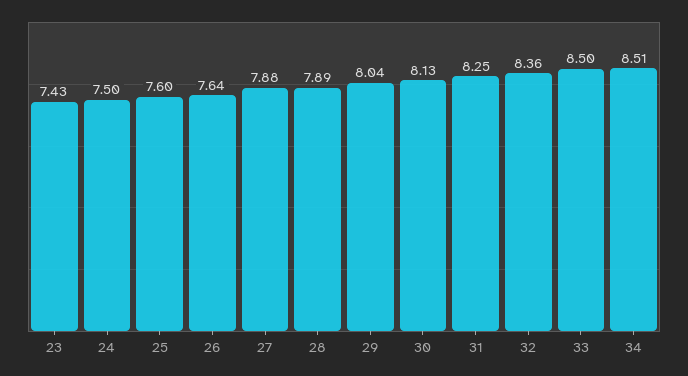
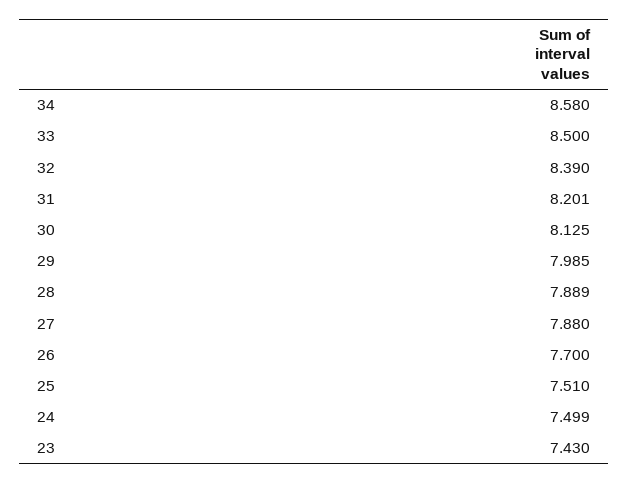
  {
    "23": 7.43,
    "24": 7.499,
-   "25": 7.6,
+   "25": 7.51,
-   "26": 7.64,
+   "26": 7.7,
    "27": 7.88,
    "28": 7.889,
-   "29": 8.04,
+   "29": 7.985,
    "30": 8.125,
-   "31": 8.25,
+   "31": 8.201,
-   "32": 8.36,
+   "32": 8.39,
    "33": 8.5,
-   "34": 8.51
+   "34": 8.58
  }

